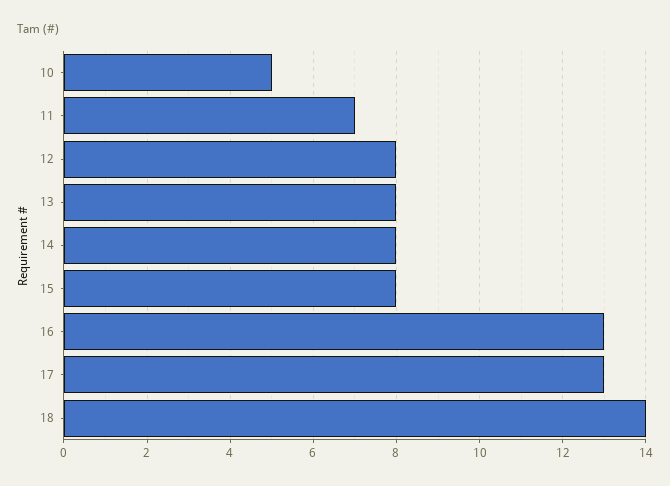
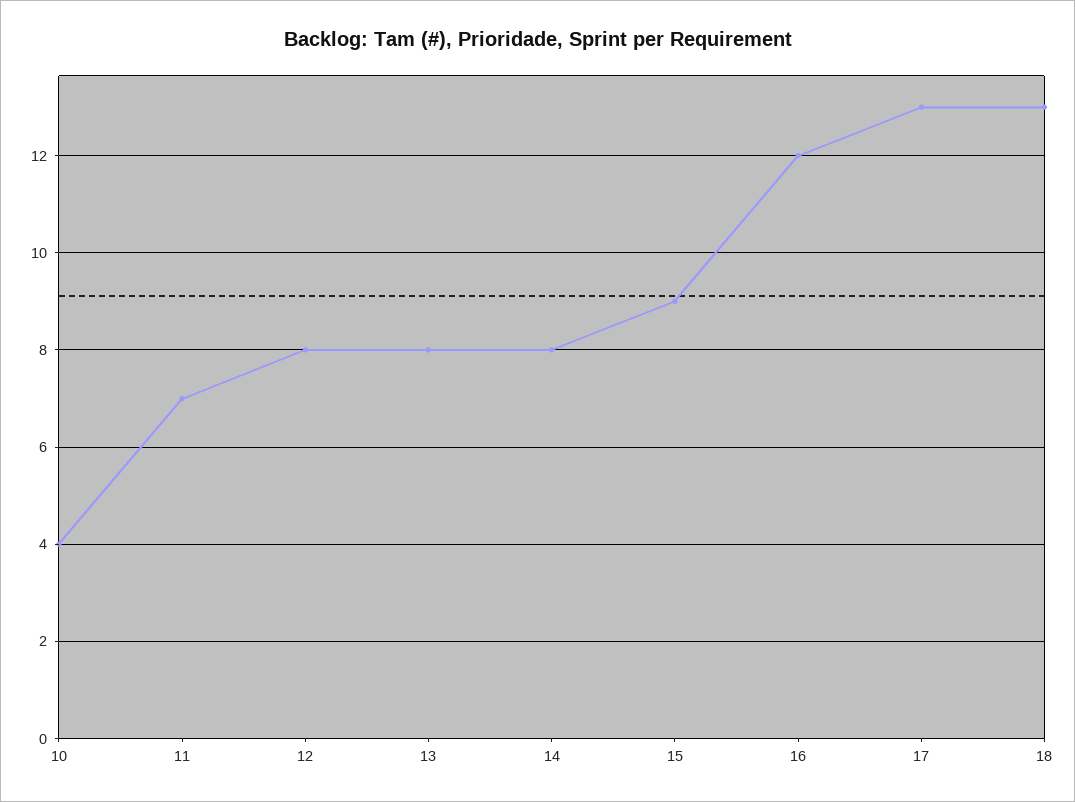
  {
-   "10": 5,
+   "10": 4,
    "11": 7,
    "12": 8,
    "13": 8,
    "14": 8,
-   "15": 8,
+   "15": 9,
-   "16": 13,
+   "16": 12,
    "17": 13,
-   "18": 14
+   "18": 13
  }

